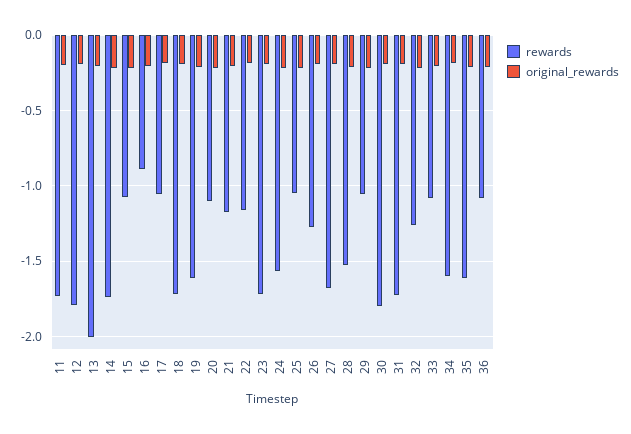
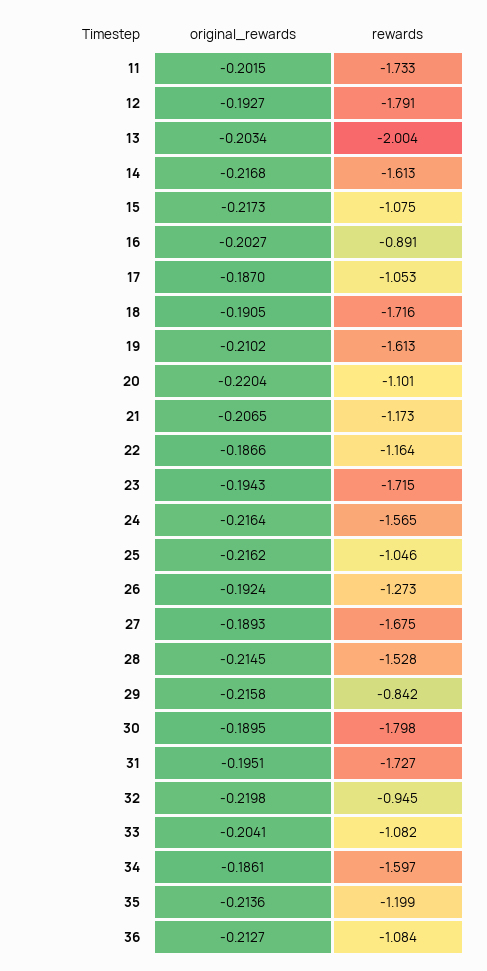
  {
    "rewards": {
      "11": -1.733,
      "12": -1.791,
      "13": -2.004,
-     "14": -1.75,
+     "14": -1.613,
      "15": -1.075,
      "16": -0.891,
      "17": -1.053,
      "18": -1.716,
      "19": -1.613,
      "20": -1.101,
      "21": -1.173,
      "22": -1.164,
      "23": -1.715,
      "24": -1.565,
      "25": -1.046,
      "26": -1.273,
      "27": -1.675,
      "28": -1.528,
-     "29": -1.05,
+     "29": -0.842,
      "30": -1.798,
      "31": -1.727,
-     "32": -1.25,
+     "32": -0.945,
      "33": -1.082,
      "34": -1.597,
-     "35": -1.6,
+     "35": -1.199,
      "36": -1.084
    },
    "original_rewards": {
      "11": -0.2015,
      "12": -0.1927,
      "13": -0.2034,
      "14": -0.2168,
      "15": -0.2173,
      "16": -0.2027,
      "17": -0.187,
      "18": -0.1905,
      "19": -0.2102,
      "20": -0.2204,
      "21": -0.2065,
      "22": -0.1866,
      "23": -0.1943,
      "24": -0.2164,
      "25": -0.2162,
      "26": -0.1924,
      "27": -0.1893,
      "28": -0.2145,
      "29": -0.2158,
      "30": -0.1895,
      "31": -0.1951,
      "32": -0.2198,
      "33": -0.2041,
      "34": -0.1861,
      "35": -0.2136,
      "36": -0.2127
    }
  }

